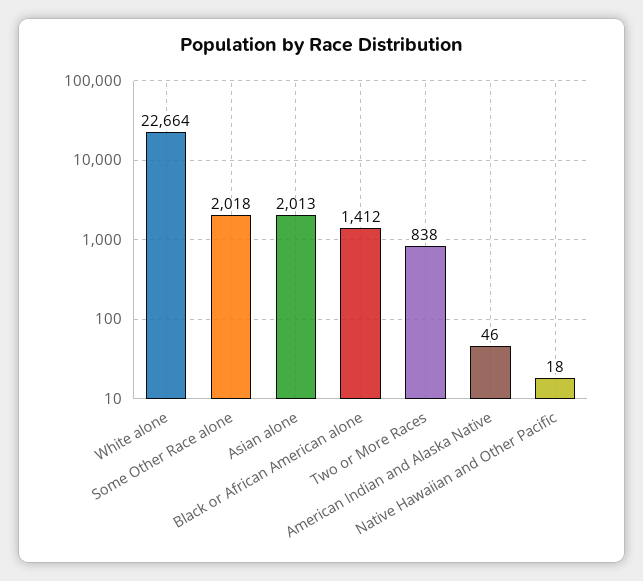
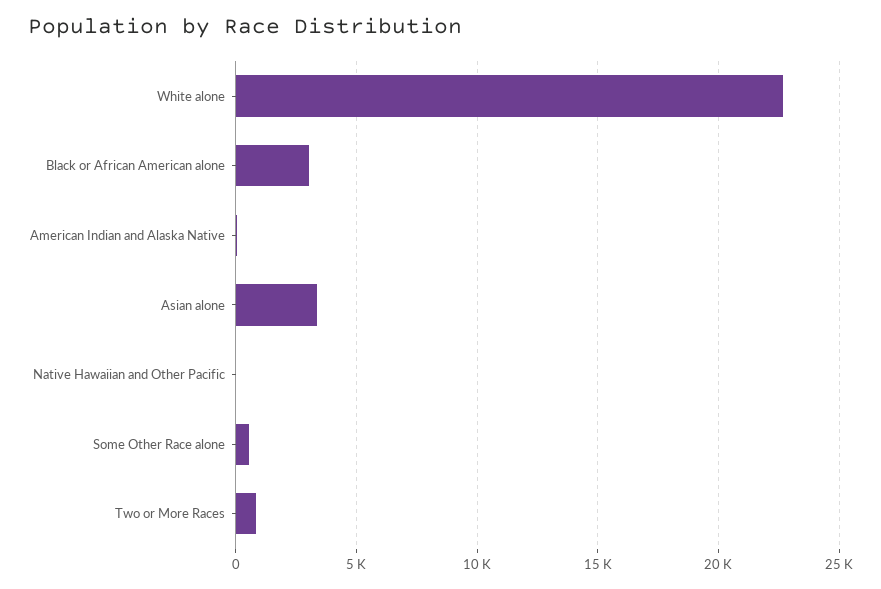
  {
    "White alone": 22664,
-   "Some Other Race alone": 2018,
+   "Some Other Race alone": 500,
-   "Asian alone": 2013,
+   "Asian alone": 3500,
-   "Black or African American alone": 1412,
+   "Black or African American alone": 3000,
    "Two or More Races": 838,
    "American Indian and Alaska Native": 46,
    "Native Hawaiian and Other Pacific": 18
  }

